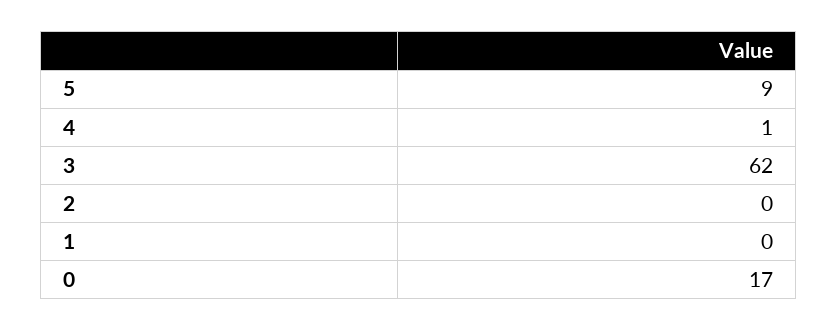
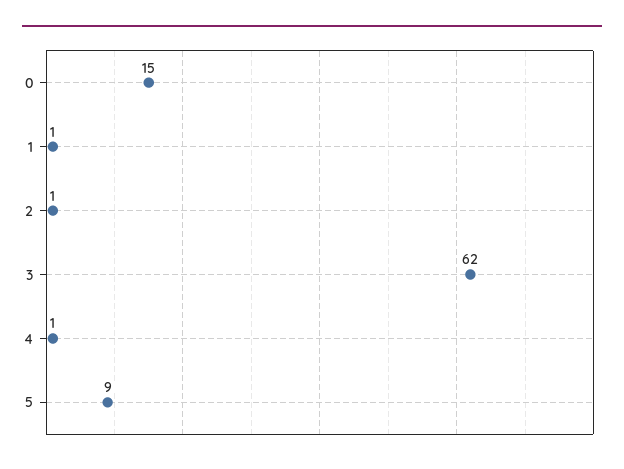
  {
    "5": 9,
    "4": 1,
    "3": 62,
-   "2": 0,
+   "2": 1,
-   "1": 0,
+   "1": 1,
-   "0": 17
+   "0": 15
  }

